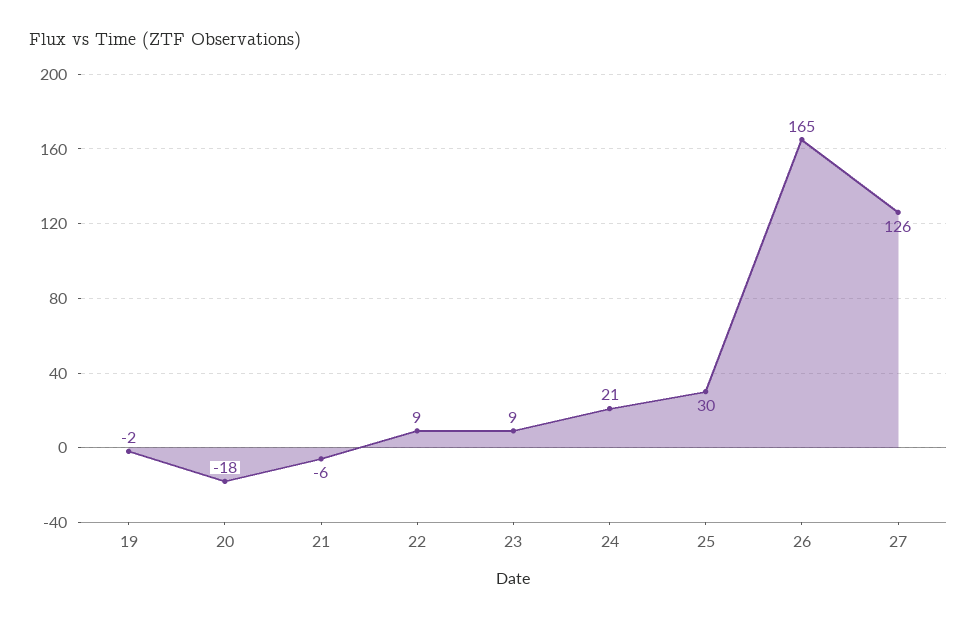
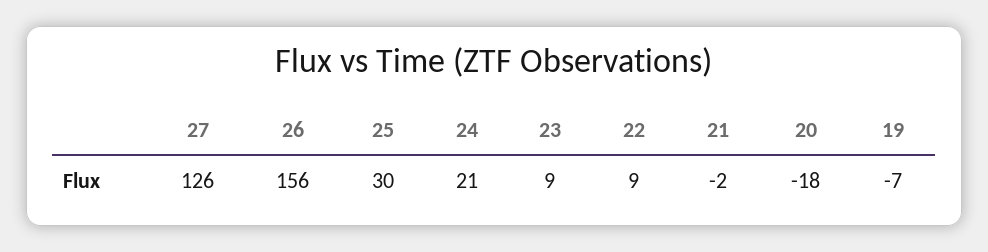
  {
-   "19": -2,
+   "19": -7,
    "20": -18,
-   "21": -6,
+   "21": -2,
    "22": 9,
    "23": 9,
    "24": 21,
    "25": 30,
-   "26": 165,
+   "26": 156,
    "27": 126
  }

